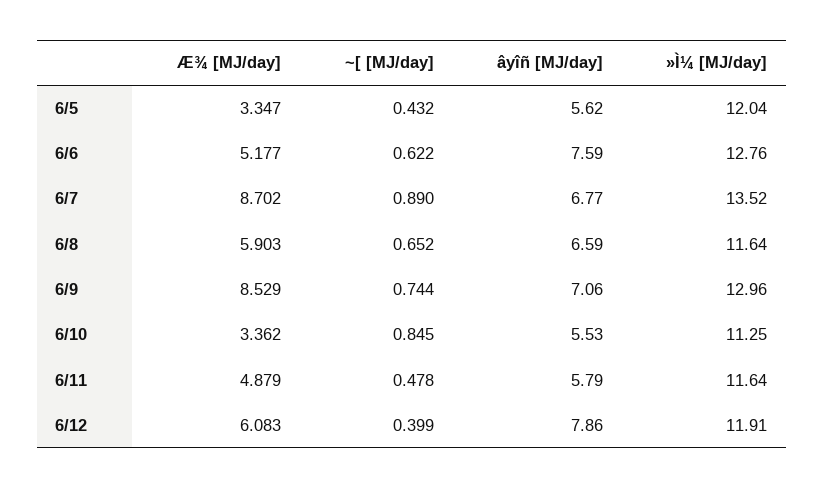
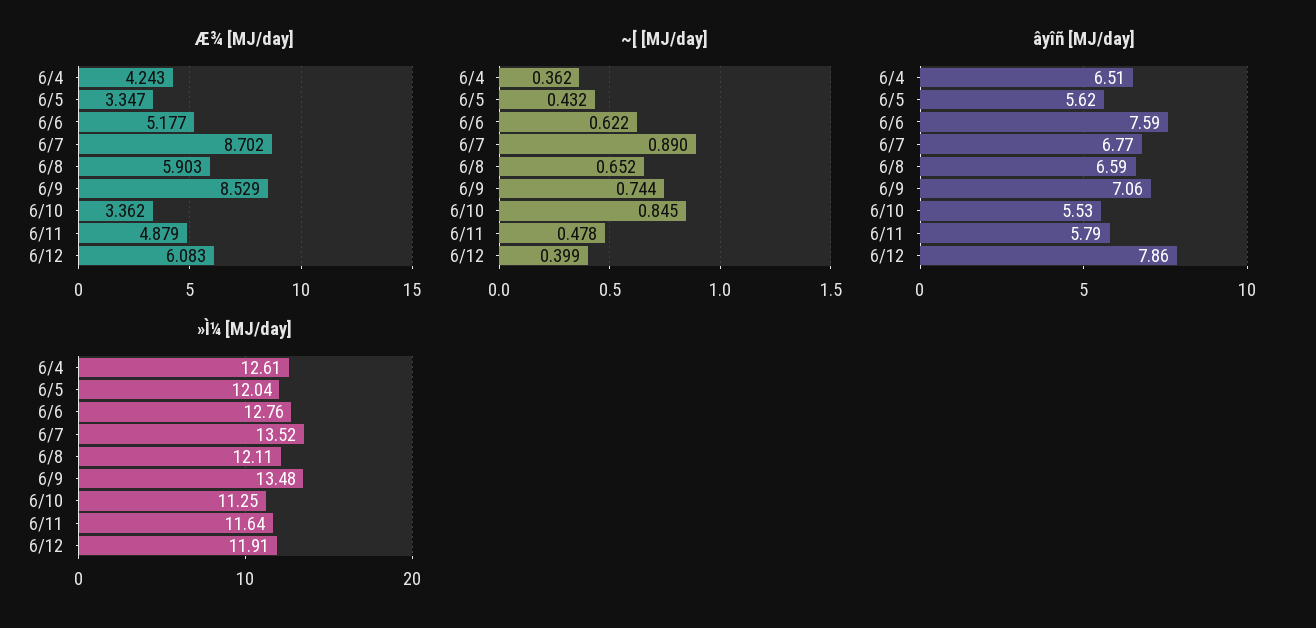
  {
    "Æ¾ [MJ/day]": {
      "6/5": 3.347,
      "6/6": 5.177,
      "6/7": 8.702,
      "6/8": 5.903,
      "6/9": 8.529,
      "6/10": 3.362,
      "6/11": 4.879,
-     "6/12": 6.083
+     "6/12": 6.083,
+     "6/4": 4.243
    },
    "~[ [MJ/day]": {
      "6/5": 0.432,
      "6/6": 0.622,
      "6/7": 0.89,
      "6/8": 0.652,
      "6/9": 0.744,
      "6/10": 0.845,
      "6/11": 0.478,
-     "6/12": 0.399
+     "6/12": 0.399,
+     "6/4": 0.362
    },
    "âyîñ [MJ/day]": {
      "6/5": 5.62,
      "6/6": 7.59,
      "6/7": 6.77,
      "6/8": 6.59,
      "6/9": 7.06,
      "6/10": 5.53,
      "6/11": 5.79,
-     "6/12": 7.86
+     "6/12": 7.86,
+     "6/4": 6.51
    },
    "»Ì¼ [MJ/day]": {
      "6/5": 12.04,
      "6/6": 12.76,
      "6/7": 13.52,
-     "6/8": 11.64,
+     "6/8": 12.11,
-     "6/9": 12.96,
+     "6/9": 13.48,
      "6/10": 11.25,
      "6/11": 11.64,
-     "6/12": 11.91
+     "6/12": 11.91,
+     "6/4": 12.61
    }
  }

